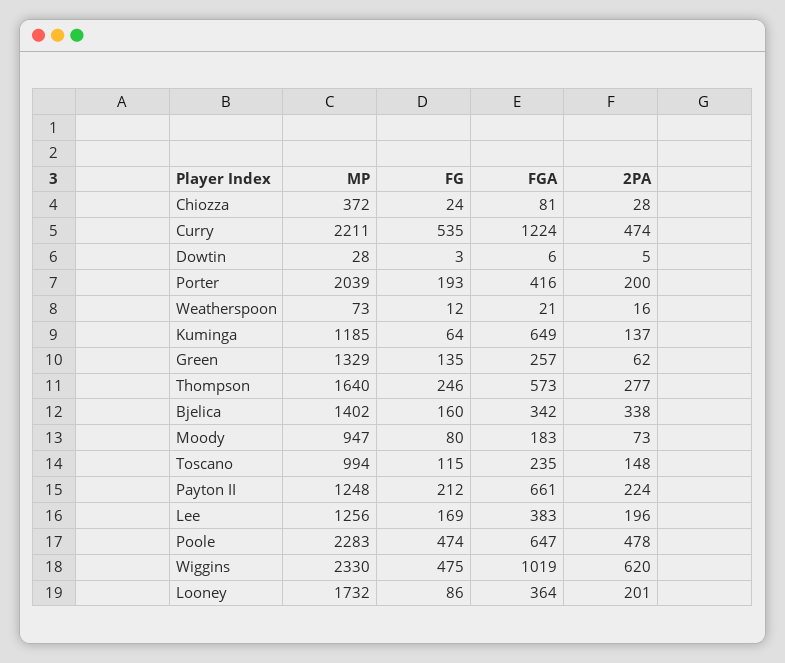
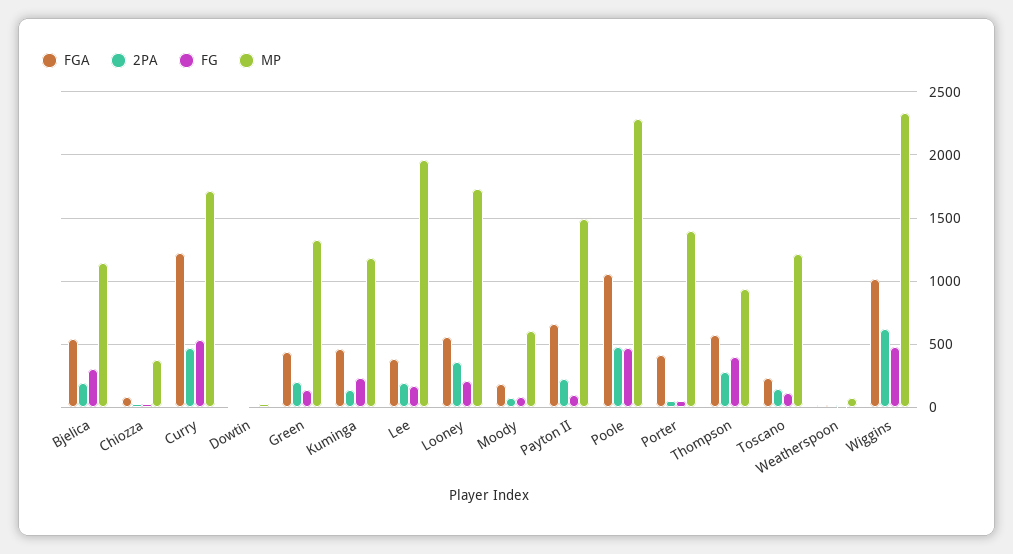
  {
    "MP": {
      "Chiozza": 372,
-     "Curry": 2211,
+     "Curry": 1700,
      "Dowtin": 28,
-     "Porter": 2039,
+     "Porter": 1400,
      "Weatherspoon": 73,
      "Kuminga": 1185,
      "Green": 1329,
-     "Thompson": 1640,
+     "Thompson": 950,
-     "Bjelica": 1402,
+     "Bjelica": 1150,
-     "Moody": 947,
+     "Moody": 600,
-     "Toscano": 994,
+     "Toscano": 1200,
-     "Payton II": 1248,
+     "Payton II": 1500,
-     "Lee": 1256,
+     "Lee": 1950,
      "Poole": 2283,
      "Wiggins": 2330,
      "Looney": 1732
    },
    "FG": {
      "Chiozza": 24,
      "Curry": 535,
      "Dowtin": 3,
-     "Porter": 193,
+     "Porter": 50,
      "Weatherspoon": 12,
-     "Kuminga": 64,
+     "Kuminga": 250,
      "Green": 135,
-     "Thompson": 246,
+     "Thompson": 400,
-     "Bjelica": 160,
+     "Bjelica": 300,
      "Moody": 80,
      "Toscano": 115,
-     "Payton II": 212,
+     "Payton II": 100,
      "Lee": 169,
      "Poole": 474,
      "Wiggins": 475,
-     "Looney": 86
+     "Looney": 200
    },
    "FGA": {
      "Chiozza": 81,
      "Curry": 1224,
      "Dowtin": 6,
      "Porter": 416,
      "Weatherspoon": 21,
-     "Kuminga": 649,
+     "Kuminga": 450,
-     "Green": 257,
+     "Green": 450,
      "Thompson": 573,
-     "Bjelica": 342,
+     "Bjelica": 550,
      "Moody": 183,
      "Toscano": 235,
      "Payton II": 661,
      "Lee": 383,
-     "Poole": 647,
+     "Poole": 1050,
      "Wiggins": 1019,
-     "Looney": 364
+     "Looney": 550
    },
    "2PA": {
      "Chiozza": 28,
      "Curry": 474,
      "Dowtin": 5,
-     "Porter": 200,
+     "Porter": 50,
      "Weatherspoon": 16,
      "Kuminga": 137,
-     "Green": 62,
+     "Green": 200,
      "Thompson": 277,
-     "Bjelica": 338,
+     "Bjelica": 200,
      "Moody": 73,
      "Toscano": 148,
      "Payton II": 224,
      "Lee": 196,
      "Poole": 478,
      "Wiggins": 620,
-     "Looney": 201
+     "Looney": 350
    }
  }

